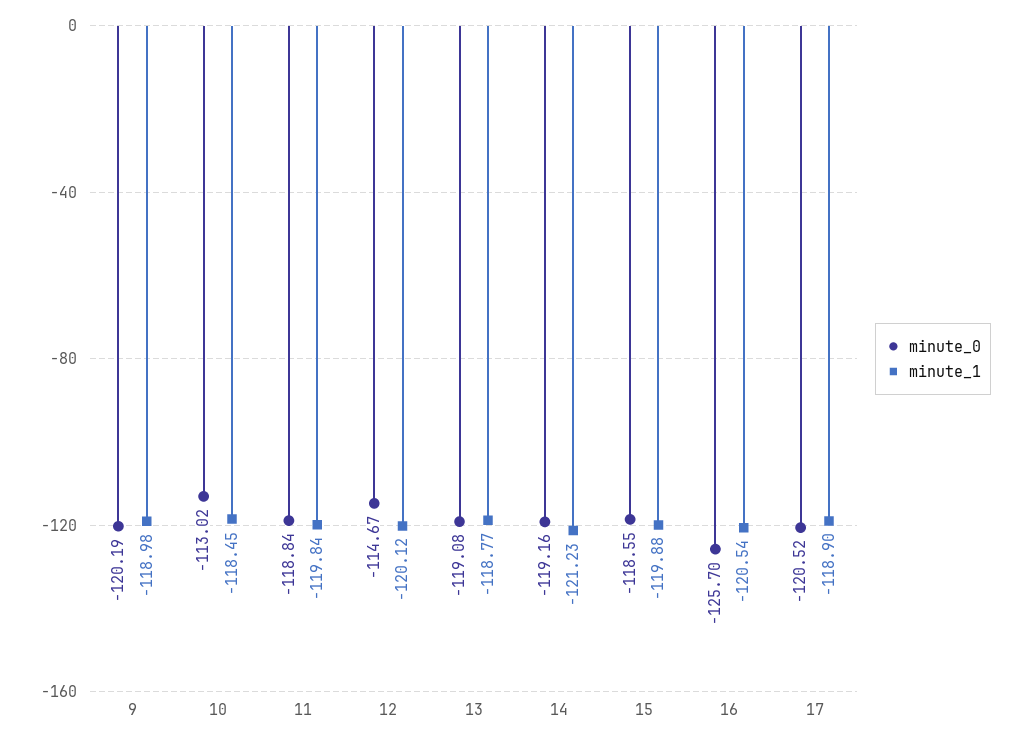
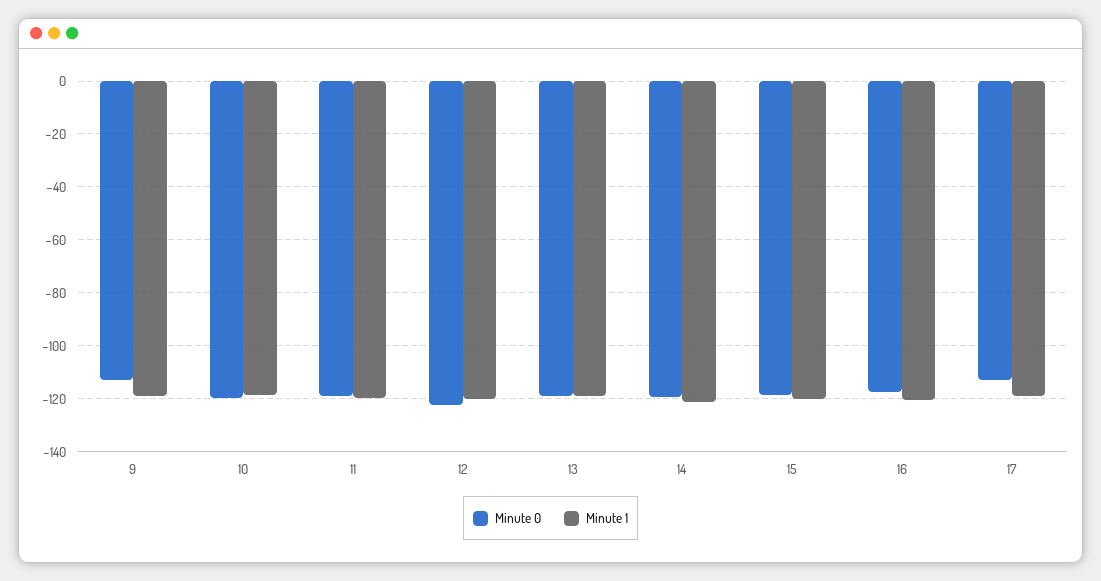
  {
    "minute_0": {
-     "9": -120.19,
+     "9": -112.5,
-     "10": -113.02,
+     "10": -120,
      "11": -118.84,
-     "12": -114.67,
+     "12": -122.5,
      "13": -119.08,
      "14": -119.16,
      "15": -118.55,
-     "16": -125.7,
+     "16": -117.5,
-     "17": -120.52
+     "17": -112.5
    },
    "minute_1": {
      "9": -118.98,
      "10": -118.45,
      "11": -119.84,
      "12": -120.12,
      "13": -118.77,
      "14": -121.23,
      "15": -119.88,
      "16": -120.54,
      "17": -118.9
    }
  }

